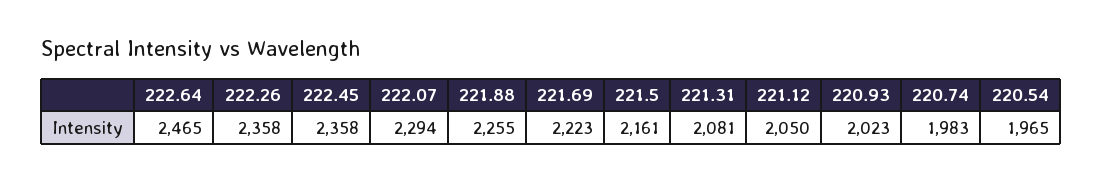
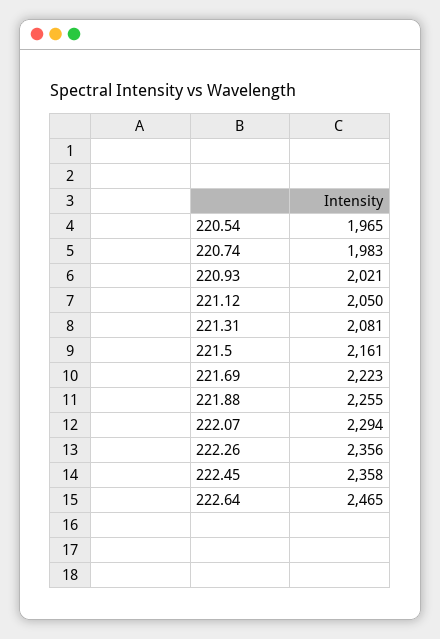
  {
    "222.64": 2465,
-   "222.26": 2358,
+   "222.26": 2356,
    "222.45": 2358,
    "222.07": 2294,
    "221.88": 2255,
    "221.69": 2223,
    "221.5": 2161,
    "221.31": 2081,
    "221.12": 2050,
-   "220.93": 2023,
+   "220.93": 2021,
    "220.74": 1983,
    "220.54": 1965
  }

